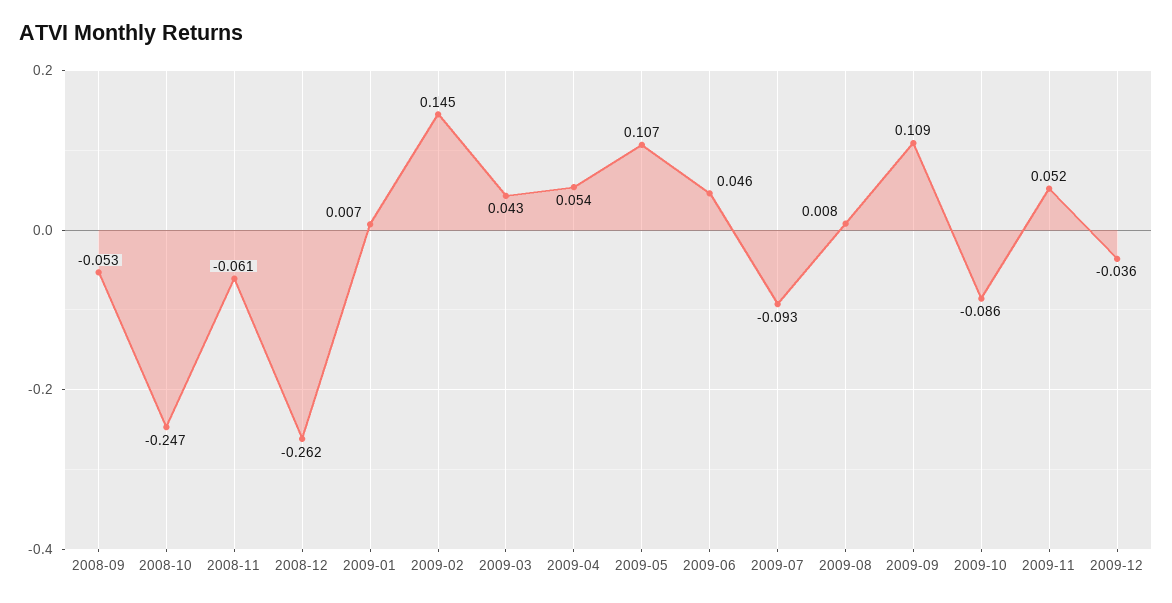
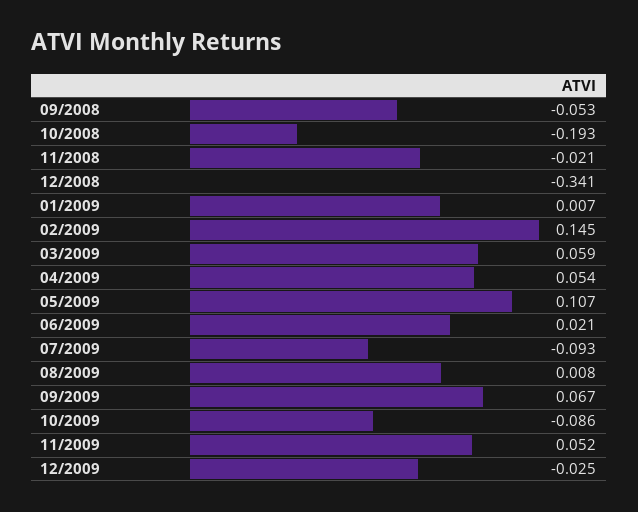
  {
    "2008-09": -0.053,
-   "2008-10": -0.247,
+   "2008-10": -0.193,
-   "2008-11": -0.061,
+   "2008-11": -0.021,
-   "2008-12": -0.262,
+   "2008-12": -0.341,
    "2009-01": 0.007,
    "2009-02": 0.145,
-   "2009-03": 0.043,
+   "2009-03": 0.059,
    "2009-04": 0.054,
    "2009-05": 0.107,
-   "2009-06": 0.046,
+   "2009-06": 0.021,
    "2009-07": -0.093,
    "2009-08": 0.008,
-   "2009-09": 0.109,
+   "2009-09": 0.067,
    "2009-10": -0.086,
    "2009-11": 0.052,
-   "2009-12": -0.036
+   "2009-12": -0.025
  }

